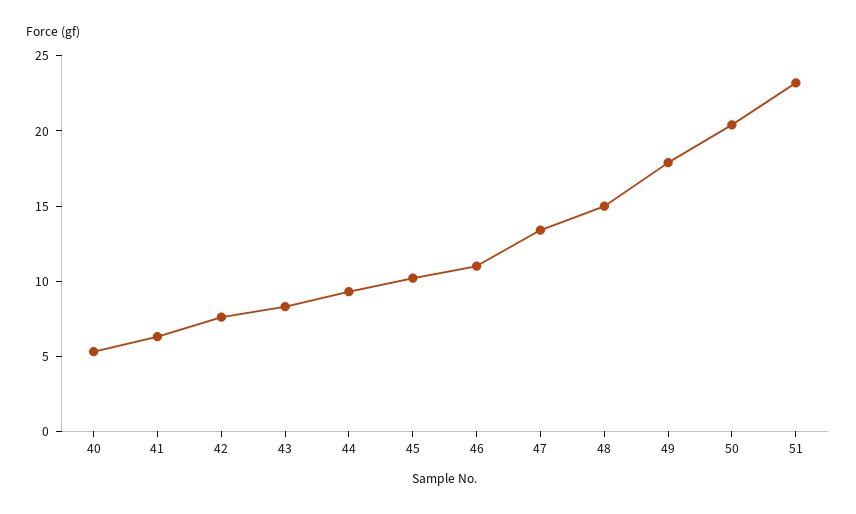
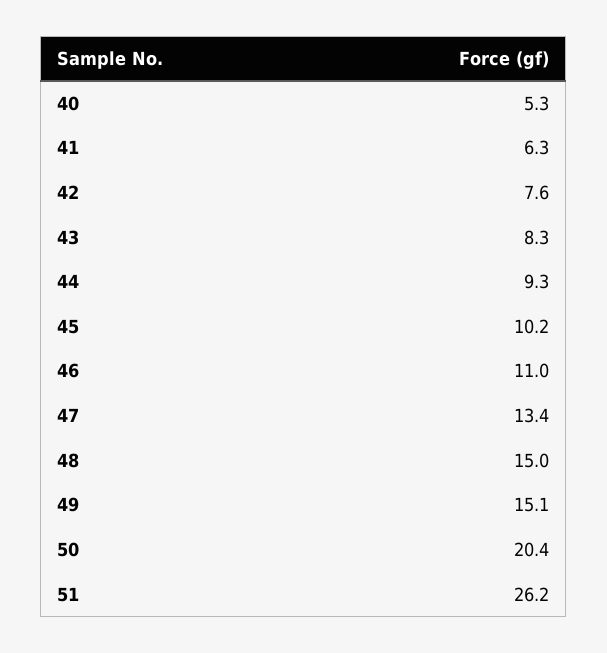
  {
    "40": 5.3,
    "41": 6.3,
    "42": 7.6,
    "43": 8.3,
    "44": 9.3,
    "45": 10.2,
    "46": 11,
    "47": 13.4,
    "48": 15,
-   "49": 18,
+   "49": 15.1,
    "50": 20.4,
-   "51": 23
+   "51": 26.2
  }

